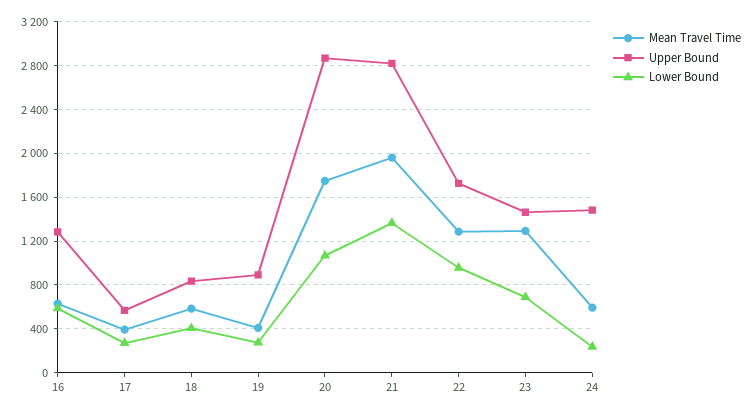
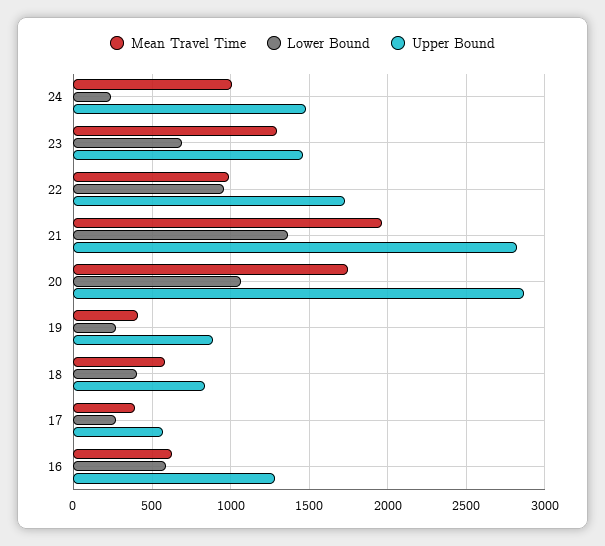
  {
    "Mean Travel Time": {
      "16": 650,
      "17": 400,
      "18": 600,
      "19": 400,
      "20": 1750,
      "21": 1950,
-     "22": 1300,
+     "22": 1000,
      "23": 1300,
-     "24": 600
+     "24": 1000
    },
    "Upper Bound": {
      "16": 1300,
      "17": 550,
      "18": 850,
      "19": 900,
      "20": 2850,
      "21": 2800,
      "22": 1750,
      "23": 1450,
      "24": 1500
    },
    "Lower Bound": {
      "16": 600,
      "17": 250,
      "18": 400,
      "19": 250,
      "20": 1050,
      "21": 1350,
      "22": 950,
      "23": 700,
      "24": 250
    }
  }

